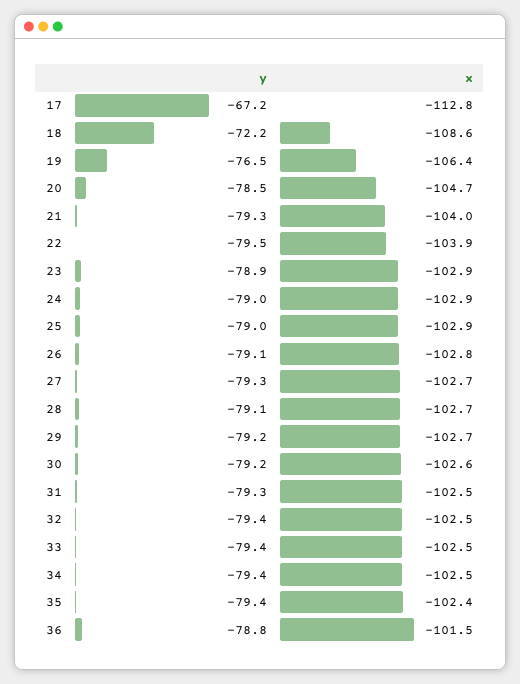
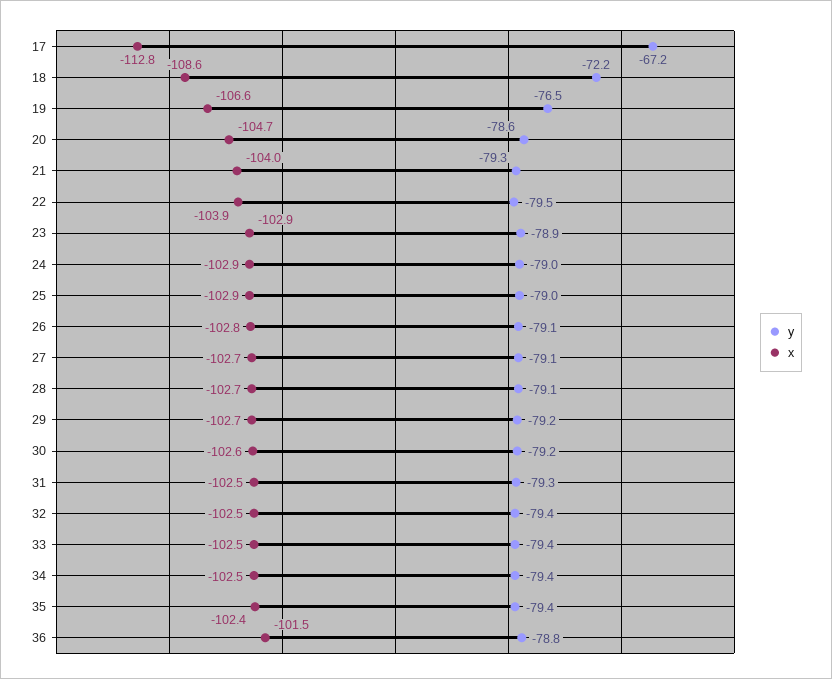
  {
    "y": {
      "17": -67.2,
      "18": -72.2,
      "19": -76.5,
-     "20": -78.5,
+     "20": -78.6,
      "21": -79.3,
      "22": -79.5,
      "23": -78.9,
      "24": -79,
      "25": -79,
      "26": -79.1,
-     "27": -79.3,
+     "27": -79.1,
      "28": -79.1,
      "29": -79.2,
      "30": -79.2,
      "31": -79.3,
      "32": -79.4,
      "33": -79.4,
      "34": -79.4,
      "35": -79.4,
      "36": -78.8
    },
    "x": {
      "17": -112.8,
      "18": -108.6,
-     "19": -106.4,
+     "19": -106.6,
      "20": -104.7,
      "21": -104,
      "22": -103.9,
      "23": -102.9,
      "24": -102.9,
      "25": -102.9,
      "26": -102.8,
      "27": -102.7,
      "28": -102.7,
      "29": -102.7,
      "30": -102.6,
      "31": -102.5,
      "32": -102.5,
      "33": -102.5,
      "34": -102.5,
      "35": -102.4,
      "36": -101.5
    }
  }

